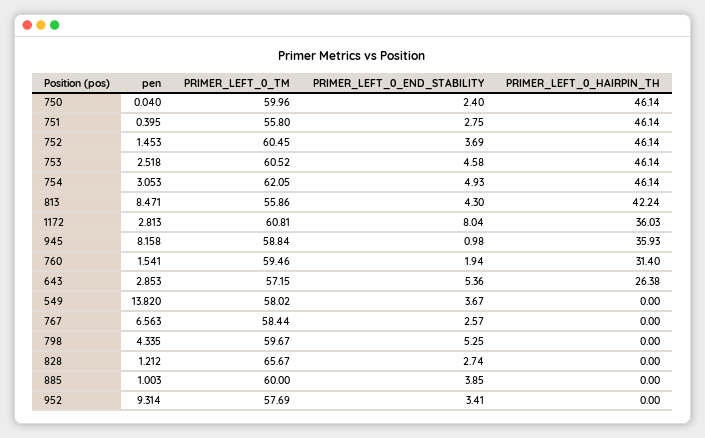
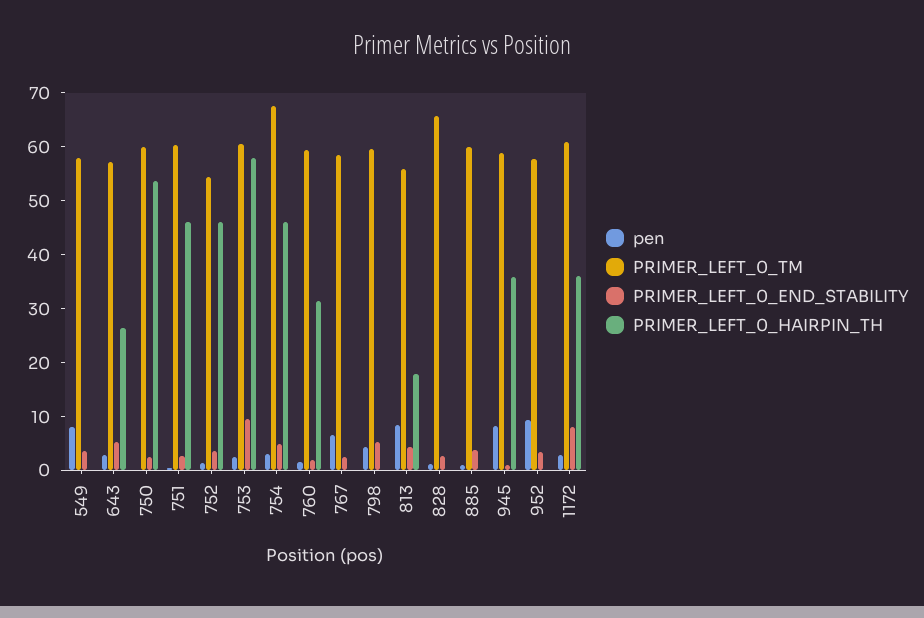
  {
    "pen": {
      "750": 0.04,
      "751": 0.395,
      "752": 1.453,
      "753": 2.518,
      "754": 3.053,
      "813": 8.471,
      "1172": 2.813,
      "945": 8.158,
      "760": 1.541,
      "643": 2.853,
-     "549": 13.82,
+     "549": 8,
      "767": 6.563,
      "798": 4.335,
      "828": 1.212,
      "885": 1.003,
      "952": 9.314
    },
    "PRIMER_LEFT_0_TM": {
      "750": 59.96,
-     "751": 55.8,
+     "751": 60,
-     "752": 60.45,
+     "752": 54,
      "753": 60.52,
-     "754": 62.05,
+     "754": 68,
      "813": 55.86,
      "1172": 60.81,
      "945": 58.84,
      "760": 59.46,
      "643": 57.15,
      "549": 58.02,
      "767": 58.44,
      "798": 59.67,
      "828": 65.67,
      "885": 60,
      "952": 57.69
    },
    "PRIMER_LEFT_0_END_STABILITY": {
      "750": 2.4,
      "751": 2.75,
      "752": 3.69,
-     "753": 4.58,
+     "753": 10,
      "754": 4.93,
      "813": 4.3,
      "1172": 8.04,
      "945": 0.98,
      "760": 1.94,
      "643": 5.36,
      "549": 3.67,
      "767": 2.57,
      "798": 5.25,
      "828": 2.74,
      "885": 3.85,
      "952": 3.41
    },
    "PRIMER_LEFT_0_HAIRPIN_TH": {
-     "750": 46.14,
+     "750": 54,
      "751": 46.14,
      "752": 46.14,
-     "753": 46.14,
+     "753": 58,
      "754": 46.14,
-     "813": 42.24,
+     "813": 18,
      "1172": 36.03,
      "945": 35.93,
      "760": 31.4,
      "643": 26.38,
      "549": 0,
      "767": 0,
      "798": 0,
      "828": 0,
      "885": 0,
      "952": 0
    }
  }

